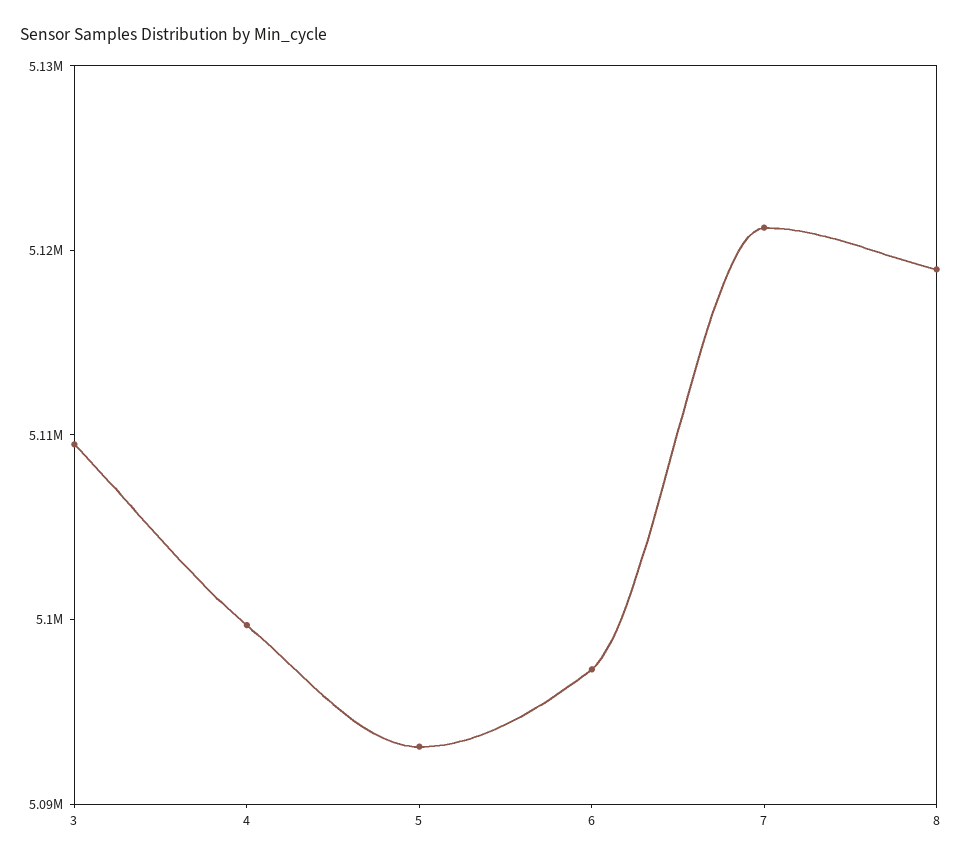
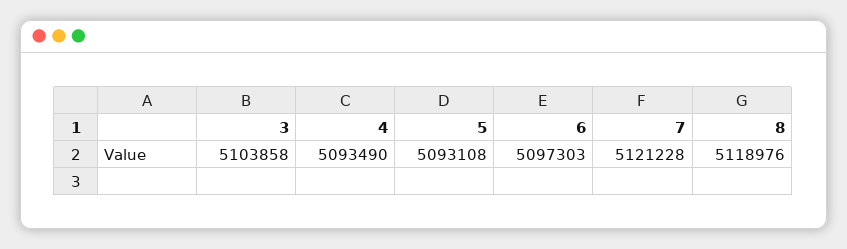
  {
-   "3": 5110000,
+   "3": 5103858,
-   "4": 5100000,
+   "4": 5093490,
    "5": 5093108,
    "6": 5097303,
    "7": 5121228,
    "8": 5118976
  }

